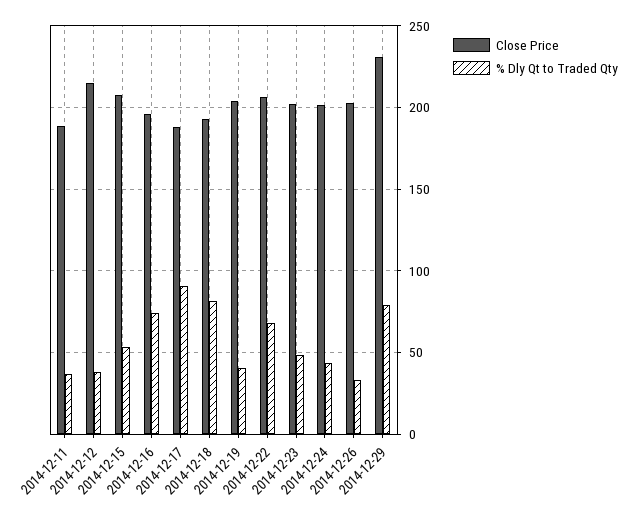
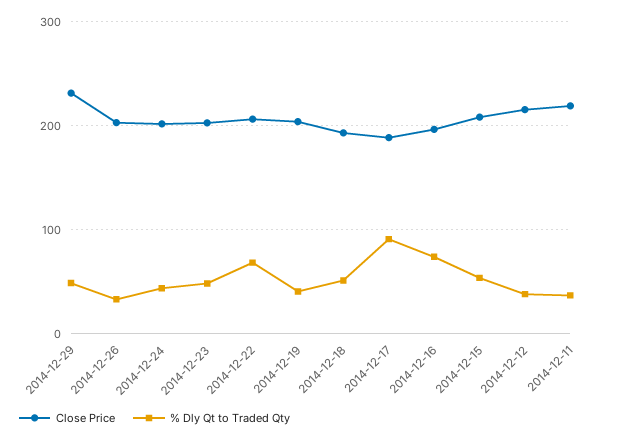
  {
    "Close Price": {
-     "2014-12-11": 190,
+     "2014-12-11": 220,
      "2014-12-12": 215,
      "2014-12-15": 210,
      "2014-12-16": 195,
      "2014-12-17": 190,
      "2014-12-18": 195,
      "2014-12-19": 205,
      "2014-12-22": 205,
      "2014-12-23": 200,
      "2014-12-24": 200,
      "2014-12-26": 205,
      "2014-12-29": 230
    },
    "% Dly Qt to Traded Qty": {
      "2014-12-11": 35,
      "2014-12-12": 40,
      "2014-12-15": 55,
      "2014-12-16": 75,
      "2014-12-17": 90,
-     "2014-12-18": 80,
+     "2014-12-18": 50,
      "2014-12-19": 40,
      "2014-12-22": 70,
      "2014-12-23": 50,
      "2014-12-24": 45,
      "2014-12-26": 35,
-     "2014-12-29": 80
+     "2014-12-29": 50
    }
  }

